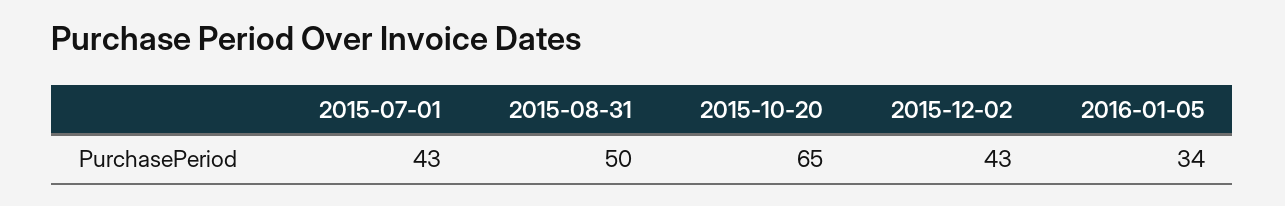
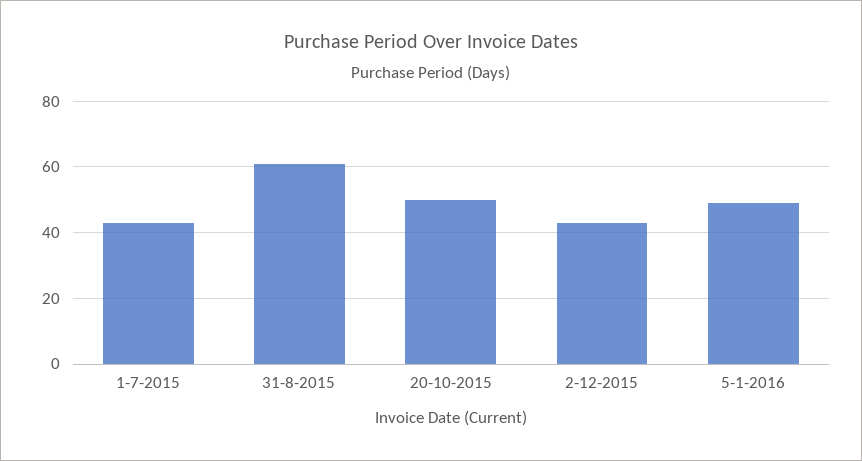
  {
    "2015-07-01": 43,
-   "2015-08-31": 50,
+   "2015-08-31": 60,
-   "2015-10-20": 65,
+   "2015-10-20": 50,
    "2015-12-02": 43,
-   "2016-01-05": 34
+   "2016-01-05": 50
  }

